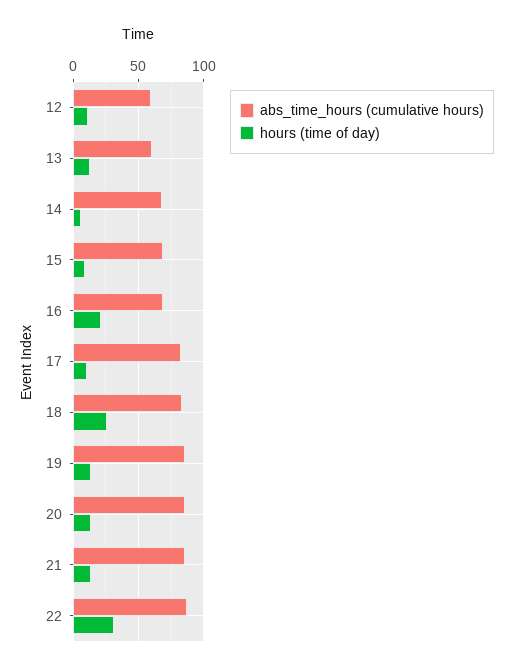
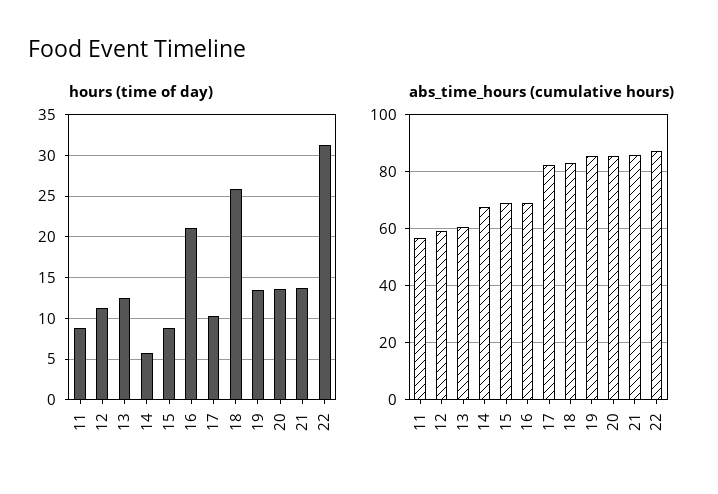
  {
    "abs_time_hours (cumulative hours)": {
      "12": 60,
      "13": 60,
      "14": 67.5,
      "15": 70,
      "16": 70,
      "17": 82.5,
      "18": 82.5,
      "19": 85,
      "20": 85,
      "21": 85,
-     "22": 87.5
+     "22": 87.5,
+     "11": 57.5
    },
    "hours (time of day)": {
      "12": 11,
      "13": 13,
      "14": 6,
      "15": 9,
      "16": 21,
      "17": 10,
      "18": 26,
      "19": 14,
      "20": 14,
      "21": 14,
-     "22": 31
+     "22": 31,
+     "11": 9
    }
  }

